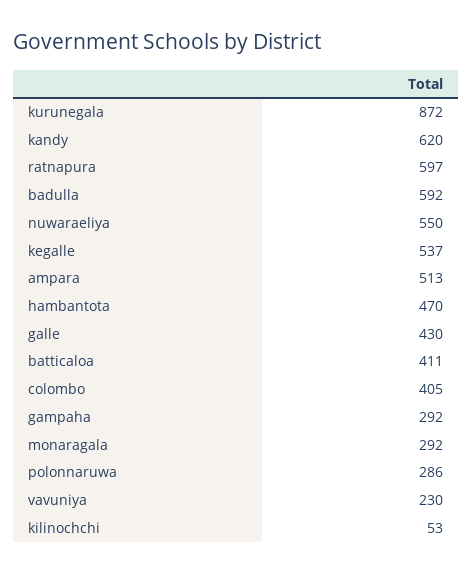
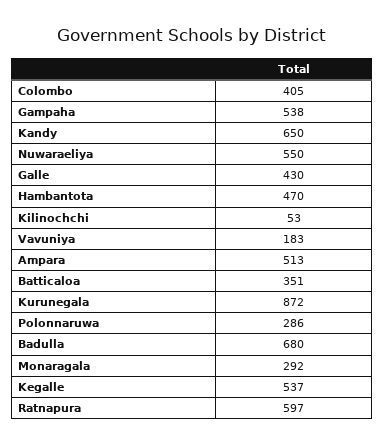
  {
    "kurunegala": 872,
-   "kandy": 620,
+   "kandy": 650,
    "ratnapura": 597,
-   "badulla": 592,
+   "badulla": 680,
    "nuwaraeliya": 550,
    "kegalle": 537,
    "ampara": 513,
    "hambantota": 470,
    "galle": 430,
-   "batticaloa": 411,
+   "batticaloa": 351,
    "colombo": 405,
-   "gampaha": 292,
+   "gampaha": 538,
    "monaragala": 292,
    "polonnaruwa": 286,
-   "vavuniya": 230,
+   "vavuniya": 183,
    "kilinochchi": 53
  }

